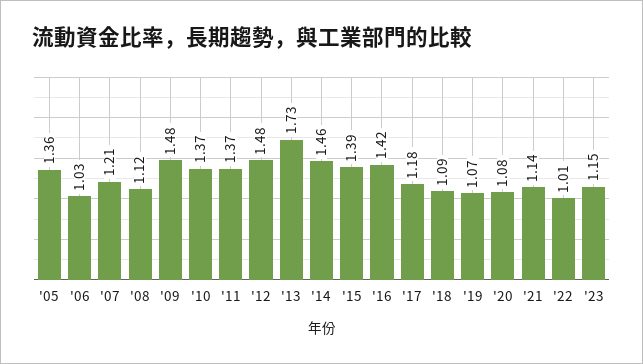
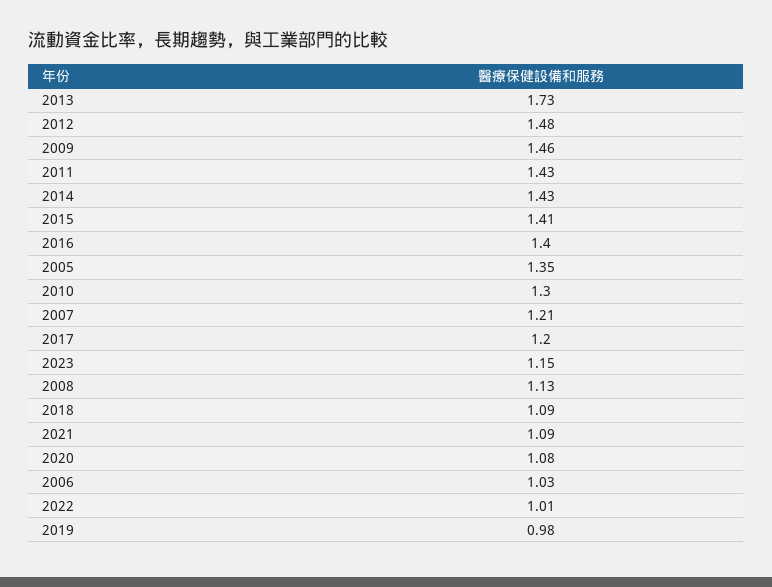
  {
-   "'05": 1.36,
+   "'05": 1.35,
    "'06": 1.03,
    "'07": 1.21,
-   "'08": 1.12,
+   "'08": 1.13,
-   "'09": 1.48,
+   "'09": 1.46,
-   "'10": 1.37,
+   "'10": 1.3,
-   "'11": 1.37,
+   "'11": 1.43,
    "'12": 1.48,
    "'13": 1.73,
-   "'14": 1.46,
+   "'14": 1.43,
-   "'15": 1.39,
+   "'15": 1.41,
-   "'16": 1.42,
+   "'16": 1.4,
-   "'17": 1.18,
+   "'17": 1.2,
    "'18": 1.09,
-   "'19": 1.07,
+   "'19": 0.98,
    "'20": 1.08,
-   "'21": 1.14,
+   "'21": 1.09,
    "'22": 1.01,
    "'23": 1.15
  }

